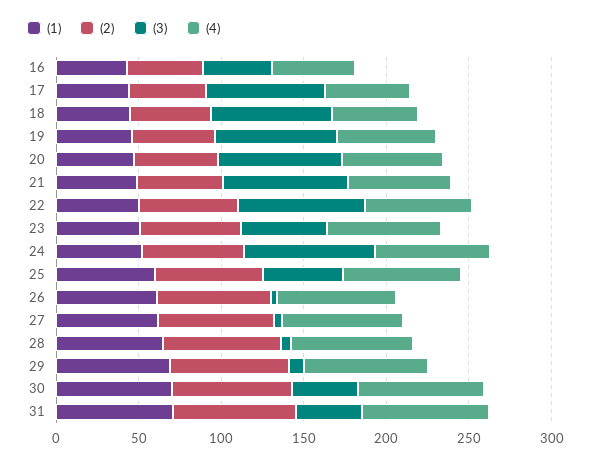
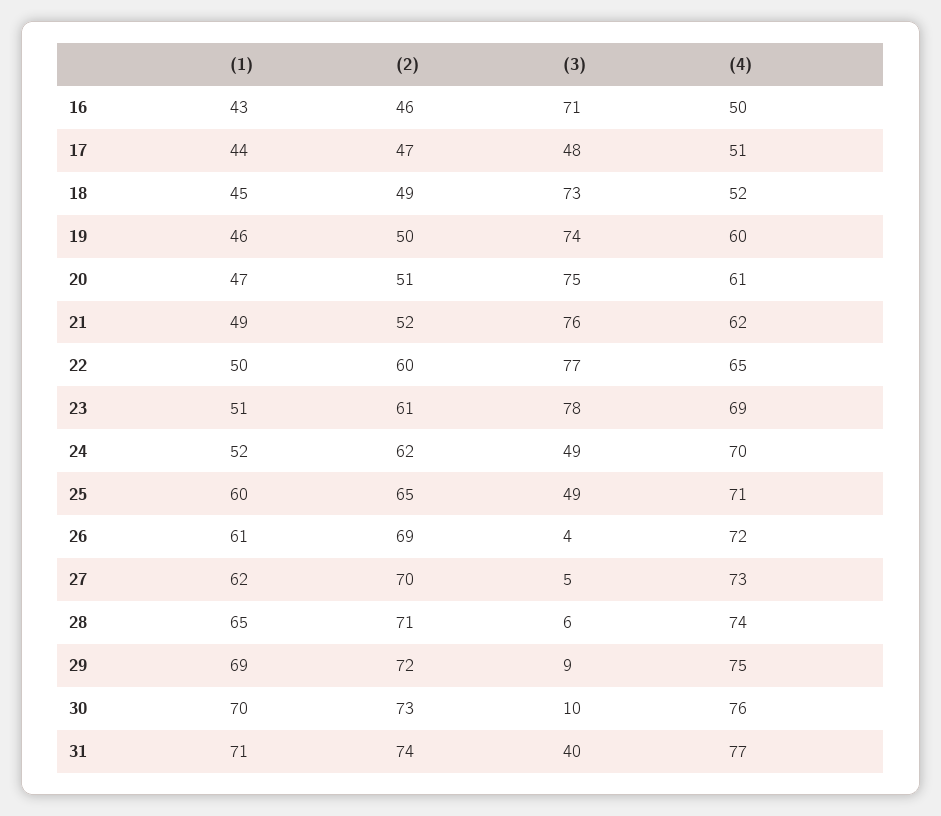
  {
    "(1)": {
      "16": 43,
      "17": 44,
      "18": 45,
      "19": 46,
      "20": 47,
      "21": 49,
      "22": 50,
      "23": 51,
      "24": 52,
      "25": 60,
      "26": 61,
      "27": 62,
      "28": 65,
      "29": 69,
      "30": 70,
      "31": 71
    },
    "(2)": {
      "16": 46,
      "17": 47,
      "18": 49,
      "19": 50,
      "20": 51,
      "21": 52,
      "22": 60,
      "23": 61,
      "24": 62,
      "25": 65,
      "26": 69,
      "27": 70,
      "28": 71,
      "29": 72,
      "30": 73,
      "31": 74
    },
    "(3)": {
-     "16": 40,
+     "16": 71,
-     "17": 70,
+     "17": 48,
      "18": 73,
      "19": 74,
      "20": 75,
      "21": 76,
      "22": 77,
-     "23": 50,
+     "23": 78,
-     "24": 80,
+     "24": 49,
      "25": 49,
      "26": 4,
      "27": 5,
      "28": 6,
      "29": 9,
-     "30": 40,
+     "30": 10,
      "31": 40
    },
    "(4)": {
      "16": 50,
      "17": 51,
      "18": 52,
      "19": 60,
      "20": 61,
      "21": 62,
      "22": 65,
      "23": 69,
      "24": 70,
      "25": 71,
      "26": 72,
      "27": 73,
      "28": 74,
      "29": 75,
      "30": 76,
      "31": 77
    }
  }

